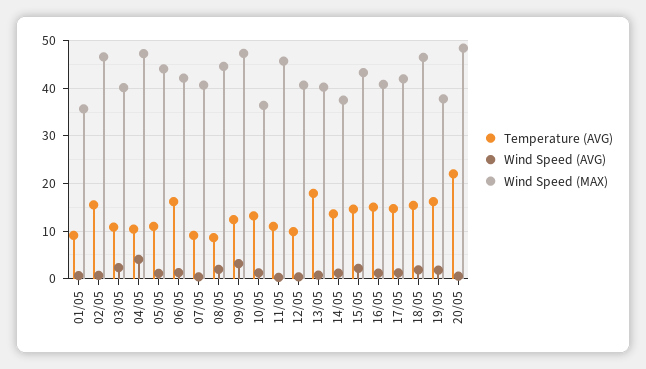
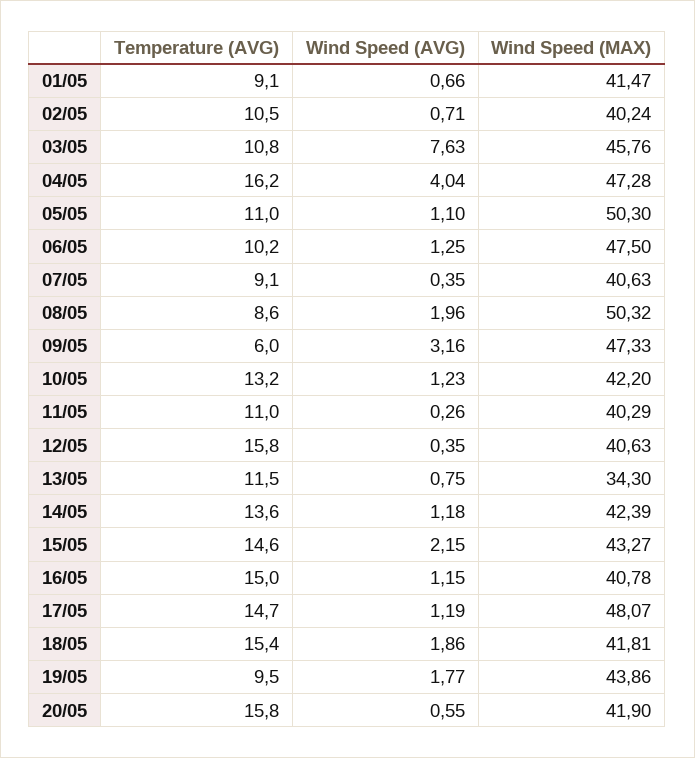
  {
    "Temperature (AVG)": {
      "01/05": 9.1,
-     "02/05": 16,
+     "02/05": 10.5,
      "03/05": 10.8,
-     "04/05": 10,
+     "04/05": 16.2,
      "05/05": 11,
-     "06/05": 16,
+     "06/05": 10.2,
      "07/05": 9.1,
      "08/05": 8.6,
-     "09/05": 12,
+     "09/05": 6,
      "10/05": 13.2,
      "11/05": 11,
-     "12/05": 10,
+     "12/05": 15.8,
-     "13/05": 18,
+     "13/05": 11.5,
      "14/05": 13.6,
      "15/05": 14.6,
      "16/05": 15,
      "17/05": 14.7,
      "18/05": 15.4,
-     "19/05": 16,
+     "19/05": 9.5,
-     "20/05": 22
+     "20/05": 15.8
    },
    "Wind Speed (AVG)": {
      "01/05": 0.66,
      "02/05": 0.71,
-     "03/05": 2,
+     "03/05": 7.63,
      "04/05": 4.04,
      "05/05": 1.1,
      "06/05": 1.25,
      "07/05": 0.35,
      "08/05": 1.96,
      "09/05": 3.16,
      "10/05": 1.23,
      "11/05": 0.26,
      "12/05": 0.35,
      "13/05": 0.75,
      "14/05": 1.18,
      "15/05": 2.15,
      "16/05": 1.15,
      "17/05": 1.19,
      "18/05": 1.86,
      "19/05": 1.77,
      "20/05": 0.55
    },
    "Wind Speed (MAX)": {
-     "01/05": 36,
+     "01/05": 41.47,
-     "02/05": 46,
+     "02/05": 40.24,
-     "03/05": 40,
+     "03/05": 45.76,
      "04/05": 47.28,
-     "05/05": 44,
+     "05/05": 50.3,
-     "06/05": 42,
+     "06/05": 47.5,
      "07/05": 40.63,
-     "08/05": 44,
+     "08/05": 50.32,
      "09/05": 47.33,
-     "10/05": 36,
+     "10/05": 42.2,
-     "11/05": 46,
+     "11/05": 40.29,
      "12/05": 40.63,
-     "13/05": 40,
+     "13/05": 34.3,
-     "14/05": 38,
+     "14/05": 42.39,
      "15/05": 43.27,
      "16/05": 40.78,
-     "17/05": 42,
+     "17/05": 48.07,
-     "18/05": 46,
+     "18/05": 41.81,
-     "19/05": 38,
+     "19/05": 43.86,
-     "20/05": 48
+     "20/05": 41.9
    }
  }

